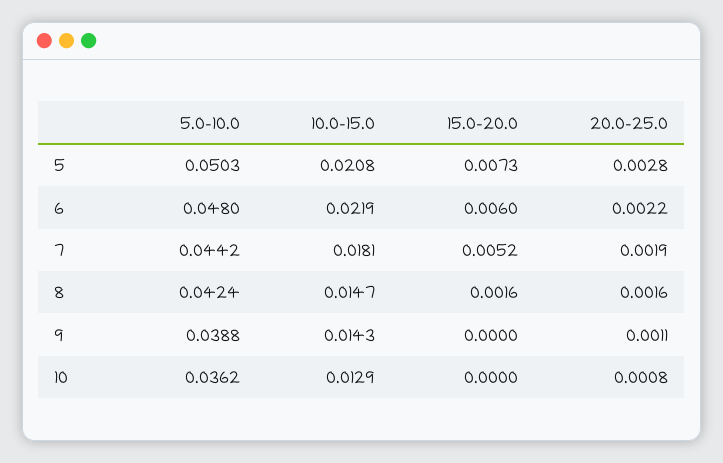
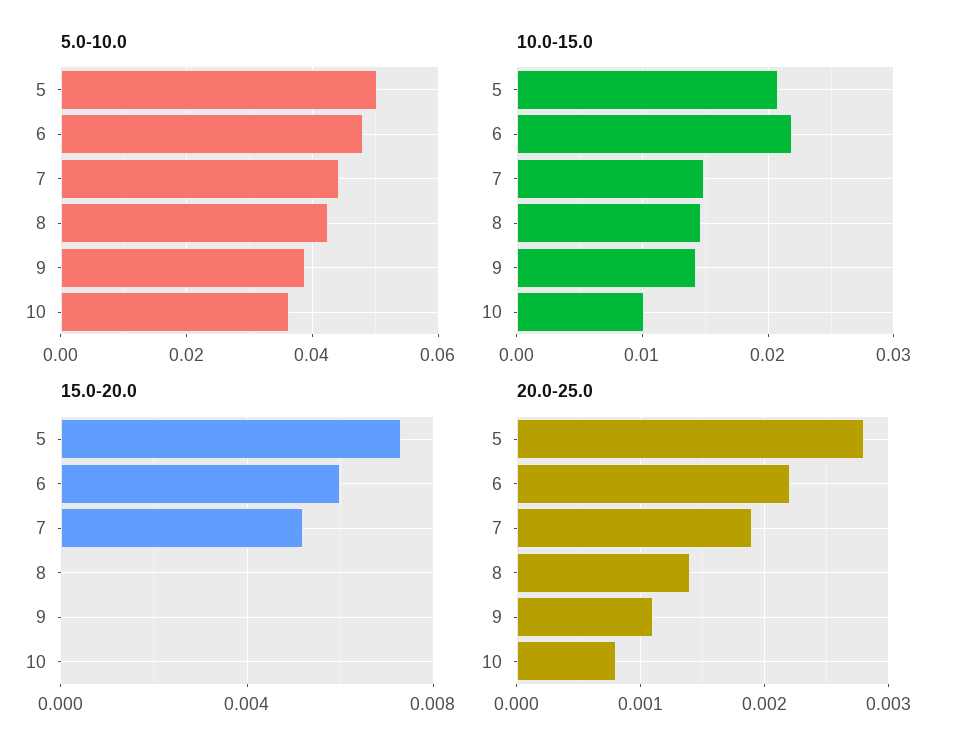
  {
    "5.0-10.0": {
      "5": 0.0503,
      "6": 0.048,
      "7": 0.0442,
      "8": 0.0424,
      "9": 0.0388,
      "10": 0.0362
    },
    "10.0-15.0": {
      "5": 0.0208,
      "6": 0.0219,
-     "7": 0.0181,
+     "7": 0.015,
      "8": 0.0147,
      "9": 0.0143,
-     "10": 0.0129
+     "10": 0.01
    },
    "15.0-20.0": {
      "5": 0.0073,
      "6": 0.006,
      "7": 0.0052,
-     "8": 0.0016,
+     "8": 0,
      "9": 0,
      "10": 0
    },
    "20.0-25.0": {
      "5": 0.0028,
      "6": 0.0022,
      "7": 0.0019,
-     "8": 0.0016,
+     "8": 0.0014,
      "9": 0.0011,
      "10": 0.0008
    }
  }

